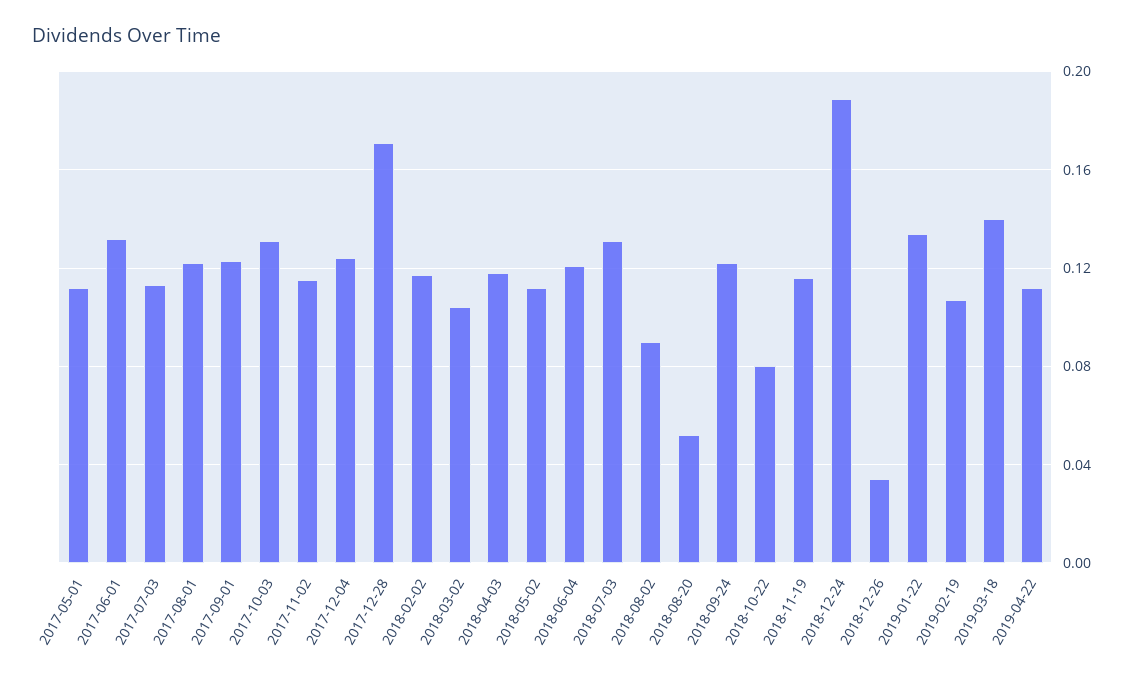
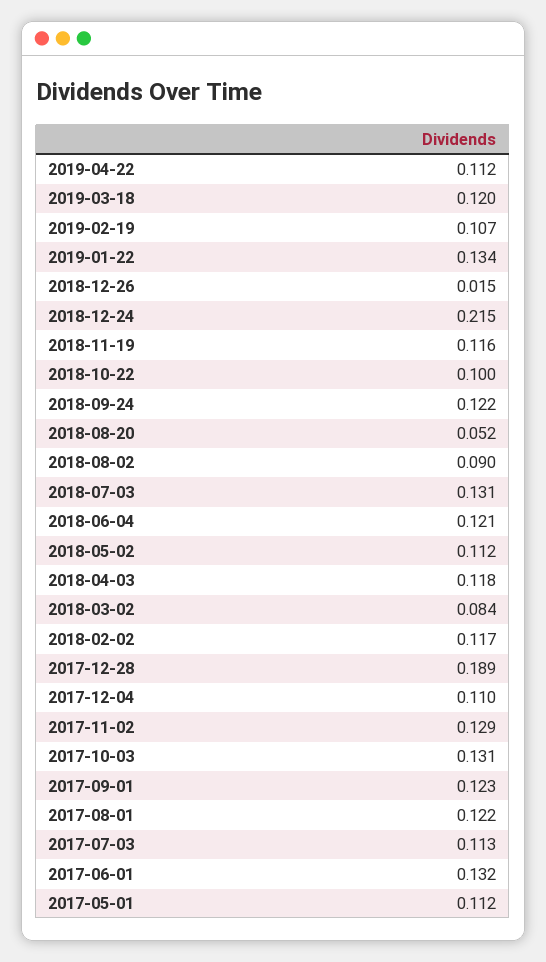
  {
    "2017-05-01": 0.112,
    "2017-06-01": 0.132,
    "2017-07-03": 0.113,
    "2017-08-01": 0.122,
    "2017-09-01": 0.123,
    "2017-10-03": 0.131,
-   "2017-11-02": 0.115,
+   "2017-11-02": 0.129,
-   "2017-12-04": 0.125,
+   "2017-12-04": 0.11,
-   "2017-12-28": 0.17,
+   "2017-12-28": 0.189,
    "2018-02-02": 0.117,
-   "2018-03-02": 0.105,
+   "2018-03-02": 0.084,
    "2018-04-03": 0.118,
    "2018-05-02": 0.112,
    "2018-06-04": 0.121,
    "2018-07-03": 0.131,
    "2018-08-02": 0.09,
    "2018-08-20": 0.052,
    "2018-09-24": 0.122,
-   "2018-10-22": 0.08,
+   "2018-10-22": 0.1,
    "2018-11-19": 0.116,
-   "2018-12-24": 0.19,
+   "2018-12-24": 0.215,
-   "2018-12-26": 0.035,
+   "2018-12-26": 0.015,
    "2019-01-22": 0.134,
    "2019-02-19": 0.107,
-   "2019-03-18": 0.14,
+   "2019-03-18": 0.12,
    "2019-04-22": 0.112
  }

